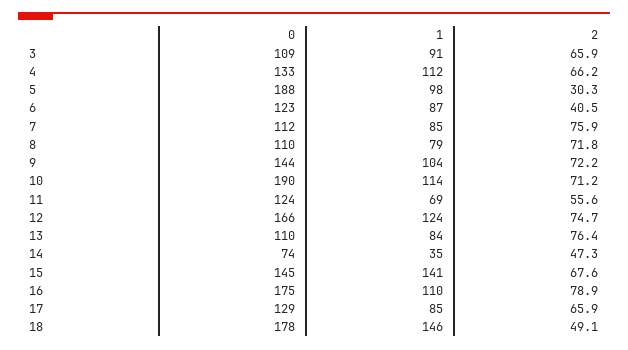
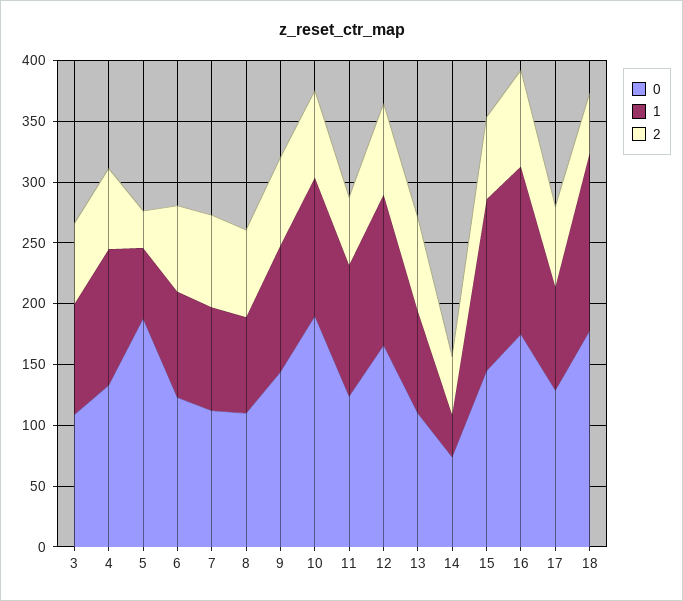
  {
    "0": {
      "3": 109,
      "4": 133,
      "5": 188,
      "6": 123,
      "7": 112,
      "8": 110,
      "9": 144,
      "10": 190,
      "11": 124,
      "12": 166,
      "13": 110,
      "14": 74,
      "15": 145,
      "16": 175,
      "17": 129,
      "18": 178
    },
    "1": {
      "3": 91,
      "4": 112,
-     "5": 98,
+     "5": 60,
      "6": 87,
      "7": 85,
      "8": 79,
      "9": 104,
      "10": 114,
-     "11": 69,
+     "11": 110,
      "12": 124,
      "13": 84,
      "14": 35,
      "15": 141,
-     "16": 110,
+     "16": 140,
      "17": 85,
      "18": 146
    },
    "2": {
      "3": 65.9,
      "4": 66.2,
      "5": 30.3,
-     "6": 40.5,
+     "6": 70,
      "7": 75.9,
      "8": 71.8,
      "9": 72.2,
      "10": 71.2,
      "11": 55.6,
      "12": 74.7,
      "13": 76.4,
      "14": 47.3,
      "15": 67.6,
      "16": 78.9,
      "17": 65.9,
      "18": 49.1
    }
  }

